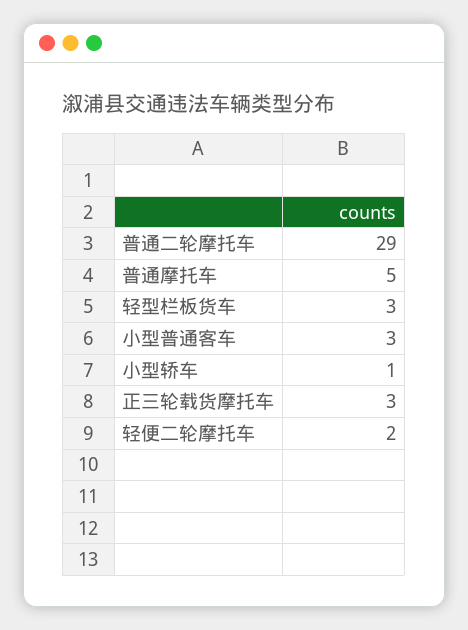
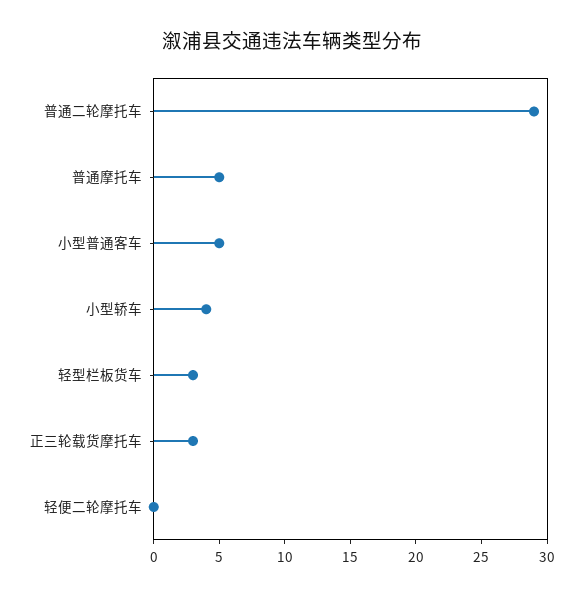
  {
    "普通二轮摩托车": 29,
    "普通摩托车": 5,
    "轻型栏板货车": 3,
-   "小型普通客车": 3,
+   "小型普通客车": 5,
-   "小型轿车": 1,
+   "小型轿车": 4,
    "正三轮载货摩托车": 3,
-   "轻便二轮摩托车": 2
+   "轻便二轮摩托车": 0
  }

